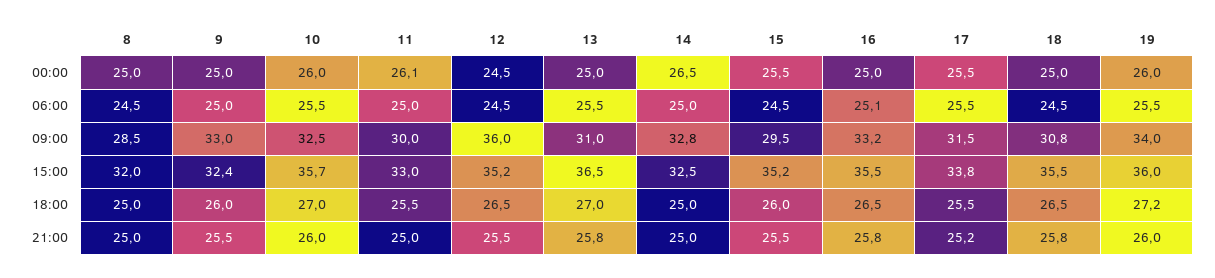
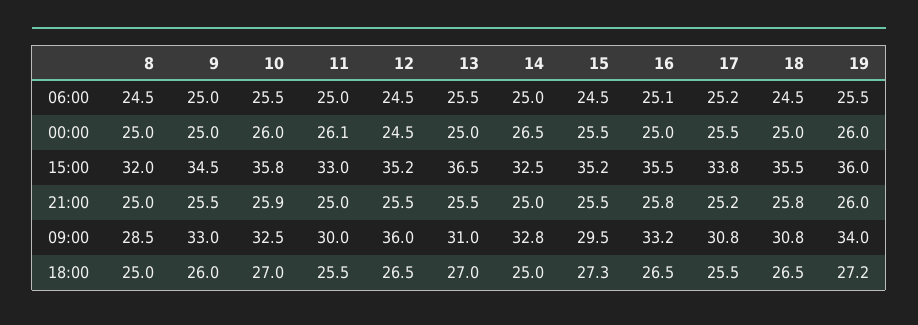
  {
    "8": {
      "00:00": 25,
      "06:00": 24.5,
      "09:00": 28.5,
      "15:00": 32,
      "18:00": 25,
      "21:00": 25
    },
    "9": {
      "00:00": 25,
      "06:00": 25,
      "09:00": 33,
-     "15:00": 32.4,
+     "15:00": 34.5,
      "18:00": 26,
      "21:00": 25.5
    },
    "10": {
      "00:00": 26,
      "06:00": 25.5,
      "09:00": 32.5,
-     "15:00": 35.7,
+     "15:00": 35.8,
      "18:00": 27,
-     "21:00": 26
+     "21:00": 25.9
    },
    "11": {
      "00:00": 26.1,
      "06:00": 25,
      "09:00": 30,
      "15:00": 33,
      "18:00": 25.5,
      "21:00": 25
    },
    "12": {
      "00:00": 24.5,
      "06:00": 24.5,
      "09:00": 36,
      "15:00": 35.2,
      "18:00": 26.5,
      "21:00": 25.5
    },
    "13": {
      "00:00": 25,
      "06:00": 25.5,
      "09:00": 31,
      "15:00": 36.5,
      "18:00": 27,
-     "21:00": 25.8
+     "21:00": 25.5
    },
    "14": {
      "00:00": 26.5,
      "06:00": 25,
      "09:00": 32.8,
      "15:00": 32.5,
      "18:00": 25,
      "21:00": 25
    },
    "15": {
      "00:00": 25.5,
      "06:00": 24.5,
      "09:00": 29.5,
      "15:00": 35.2,
-     "18:00": 26,
+     "18:00": 27.3,
      "21:00": 25.5
    },
    "16": {
      "00:00": 25,
      "06:00": 25.1,
      "09:00": 33.2,
      "15:00": 35.5,
      "18:00": 26.5,
      "21:00": 25.8
    },
    "17": {
      "00:00": 25.5,
-     "06:00": 25.5,
+     "06:00": 25.2,
-     "09:00": 31.5,
+     "09:00": 30.8,
      "15:00": 33.8,
      "18:00": 25.5,
      "21:00": 25.2
    },
    "18": {
      "00:00": 25,
      "06:00": 24.5,
      "09:00": 30.8,
      "15:00": 35.5,
      "18:00": 26.5,
      "21:00": 25.8
    },
    "19": {
      "00:00": 26,
      "06:00": 25.5,
      "09:00": 34,
      "15:00": 36,
      "18:00": 27.2,
      "21:00": 26
    }
  }

